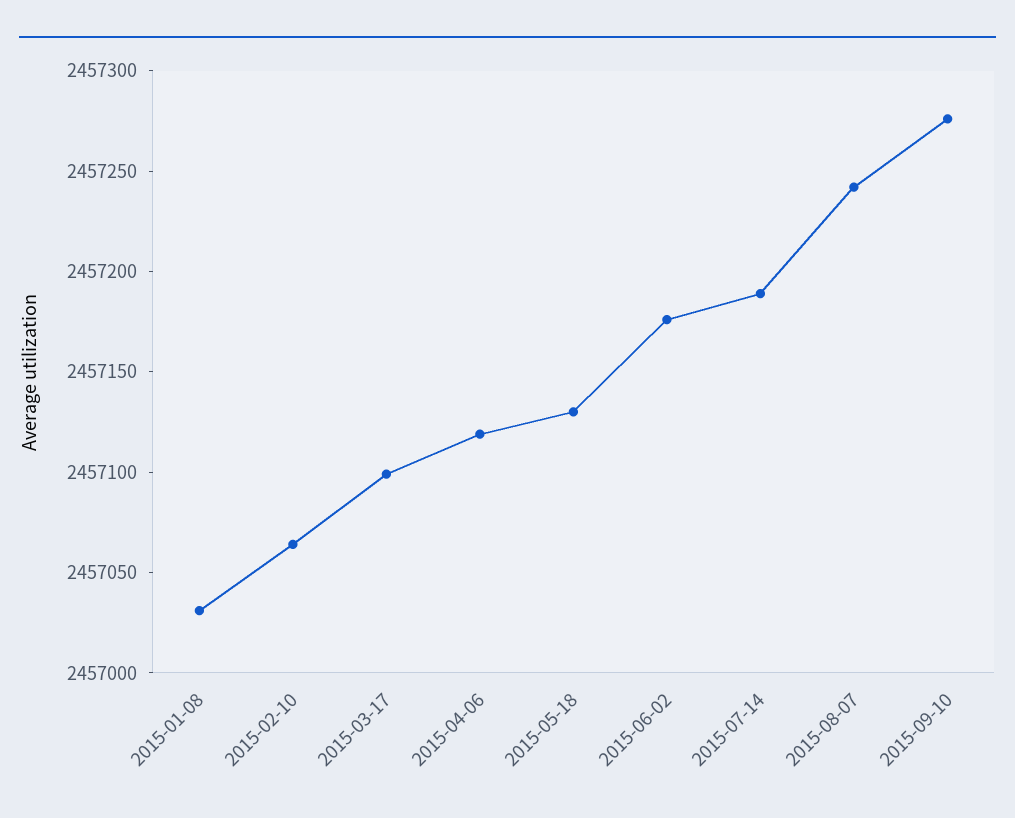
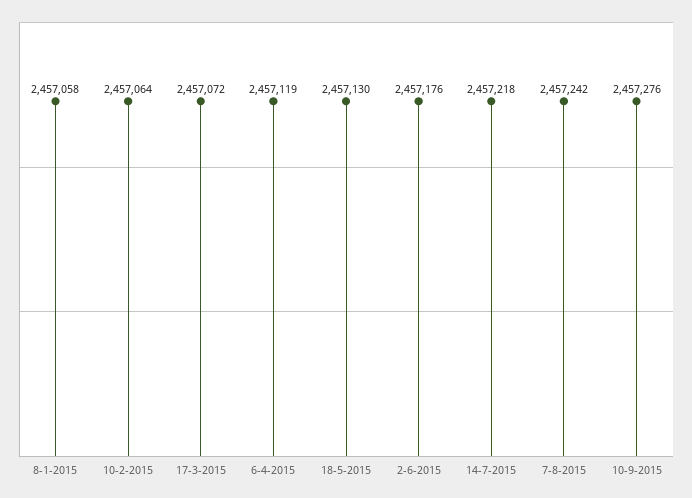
  {
-   "2015-01-08": 2457030,
+   "2015-01-08": 2457058,
    "2015-02-10": 2457064,
-   "2015-03-17": 2457100,
+   "2015-03-17": 2457072,
    "2015-04-06": 2457119,
    "2015-05-18": 2457130,
    "2015-06-02": 2457176,
-   "2015-07-14": 2457190,
+   "2015-07-14": 2457218,
    "2015-08-07": 2457242,
    "2015-09-10": 2457276
  }

